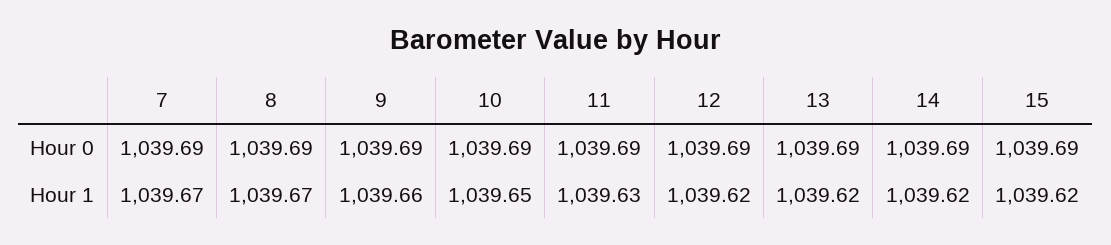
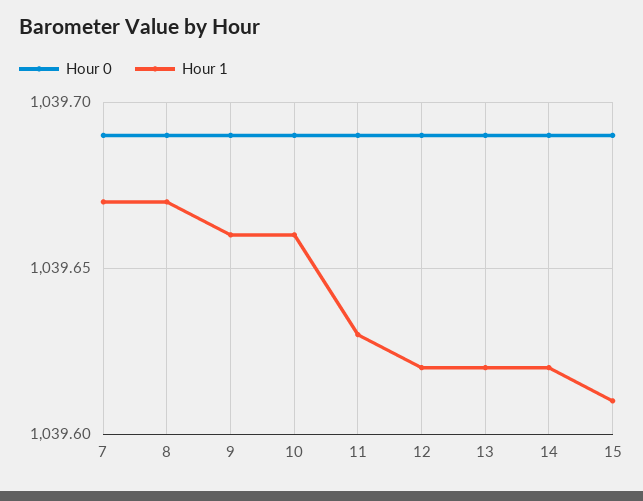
  {
    "Hour 0": {
      "7": 1039.69,
      "8": 1039.69,
      "9": 1039.69,
      "10": 1039.69,
      "11": 1039.69,
      "12": 1039.69,
      "13": 1039.69,
      "14": 1039.69,
      "15": 1039.69
    },
    "Hour 1": {
      "7": 1039.67,
      "8": 1039.67,
      "9": 1039.66,
-     "10": 1039.65,
+     "10": 1039.66,
      "11": 1039.63,
      "12": 1039.62,
      "13": 1039.62,
      "14": 1039.62,
-     "15": 1039.62
+     "15": 1039.61
    }
  }

